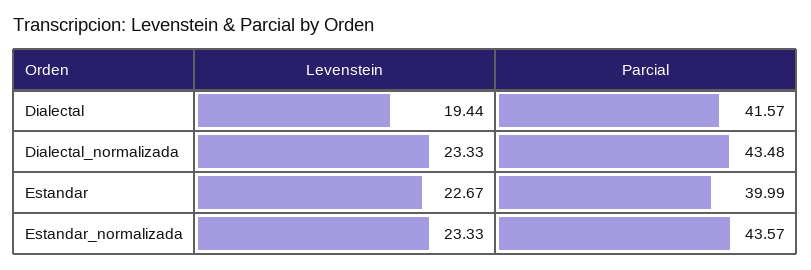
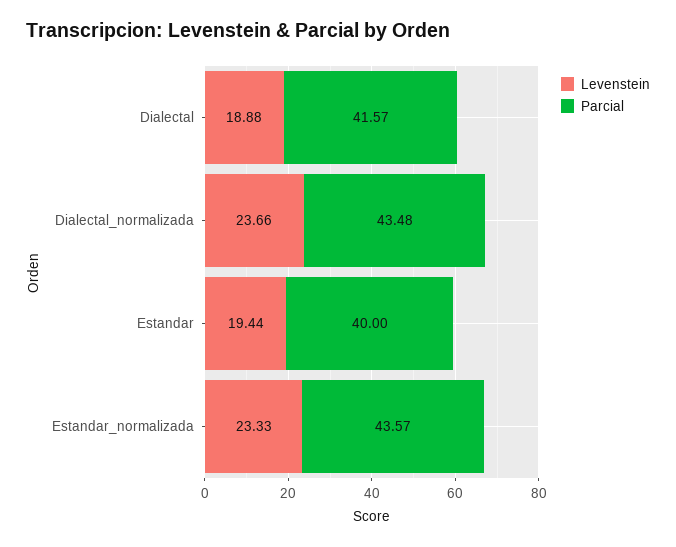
  {
    "Levenstein": {
-     "Dialectal": 19.44,
+     "Dialectal": 18.88,
-     "Dialectal_normalizada": 23.33,
+     "Dialectal_normalizada": 23.66,
-     "Estandar": 22.67,
+     "Estandar": 19.44,
      "Estandar_normalizada": 23.33
    },
    "Parcial": {
      "Dialectal": 41.57,
      "Dialectal_normalizada": 43.48,
-     "Estandar": 39.99,
+     "Estandar": 40,
      "Estandar_normalizada": 43.57
    }
  }

